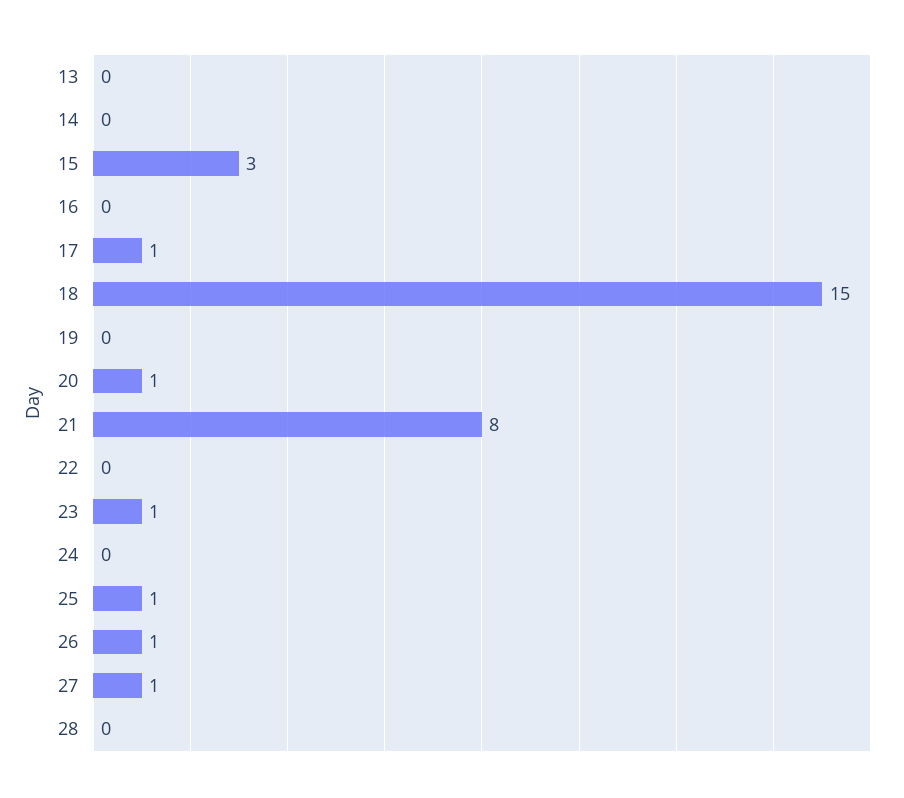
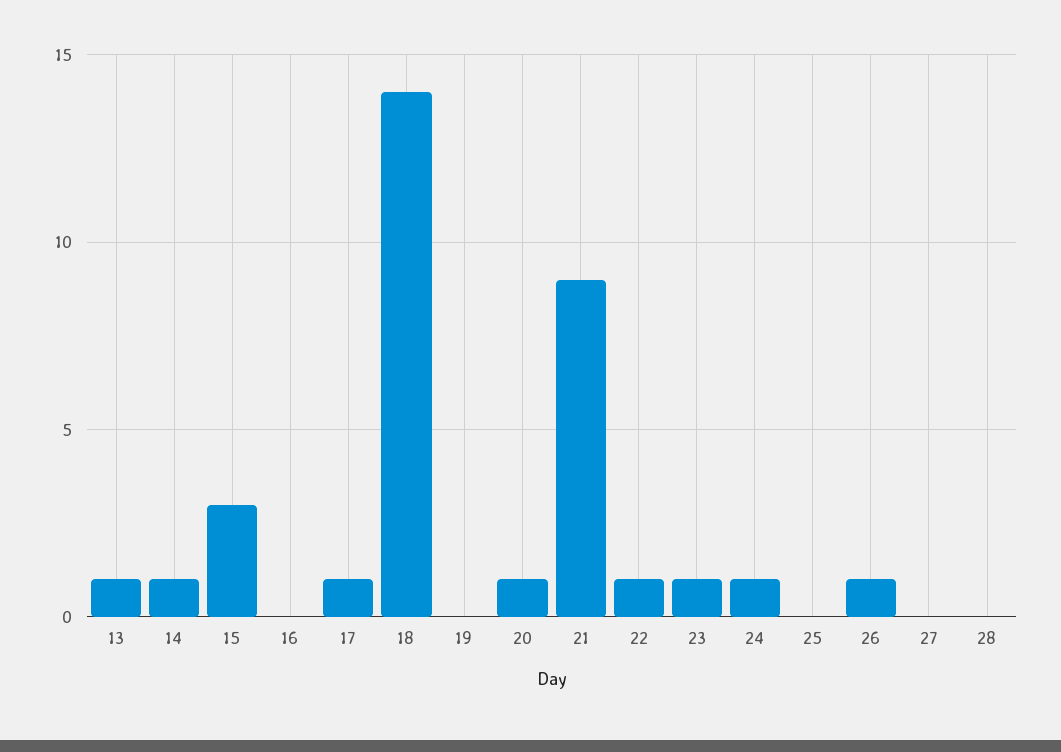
  {
-   "13": 0,
+   "13": 1,
-   "14": 0,
+   "14": 1,
    "15": 3,
    "16": 0,
    "17": 1,
-   "18": 15,
+   "18": 14,
    "19": 0,
    "20": 1,
-   "21": 8,
+   "21": 9,
-   "22": 0,
+   "22": 1,
    "23": 1,
-   "24": 0,
+   "24": 1,
-   "25": 1,
+   "25": 0,
    "26": 1,
-   "27": 1,
+   "27": 0,
    "28": 0
  }

